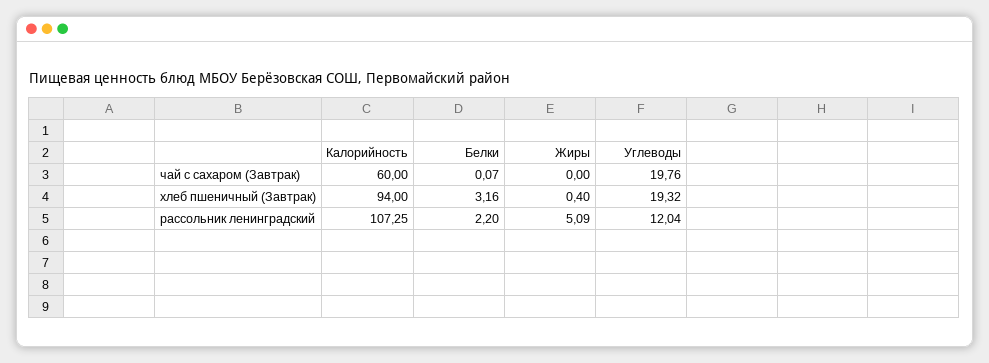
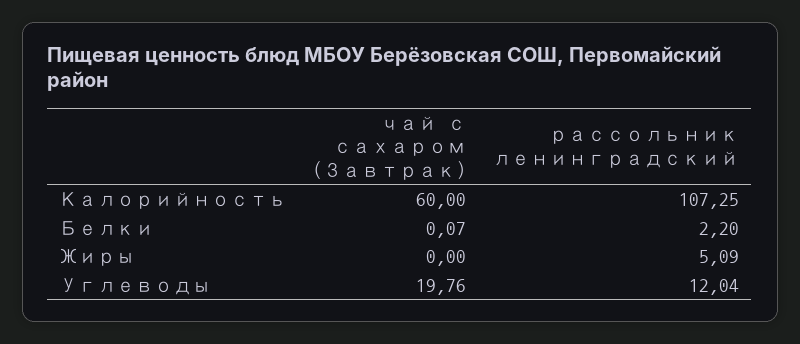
  {
    "Калорийность": {
      "чай с сахаром (Завтрак)": 60,
-     "хлеб пшеничный (Завтрак)": 94,
      "рассольник ленинградский": 107.25
    },
    "Белки": {
      "чай с сахаром (Завтрак)": 0.07,
-     "хлеб пшеничный (Завтрак)": 3.16,
      "рассольник ленинградский": 2.2
    },
    "Жиры": {
      "чай с сахаром (Завтрак)": 0,
-     "хлеб пшеничный (Завтрак)": 0.4,
      "рассольник ленинградский": 5.09
    },
    "Углеводы": {
      "чай с сахаром (Завтрак)": 19.76,
-     "хлеб пшеничный (Завтрак)": 19.32,
      "рассольник ленинградский": 12.04
    }
  }

